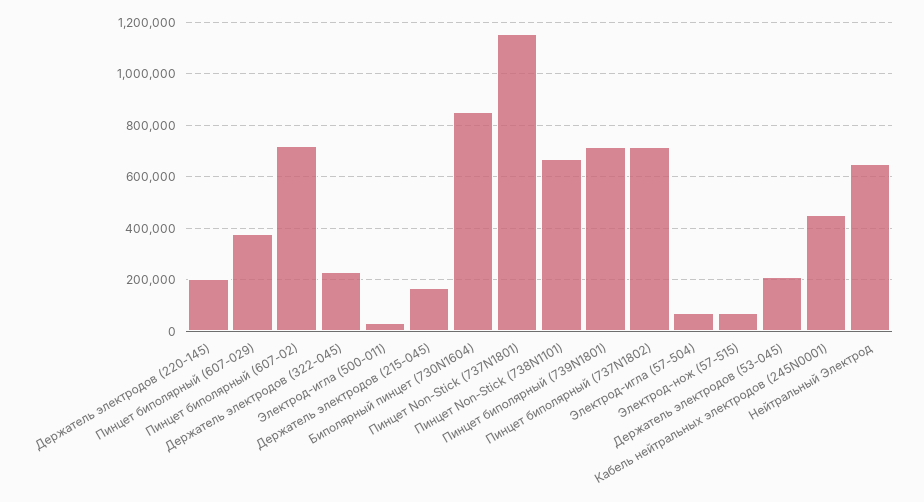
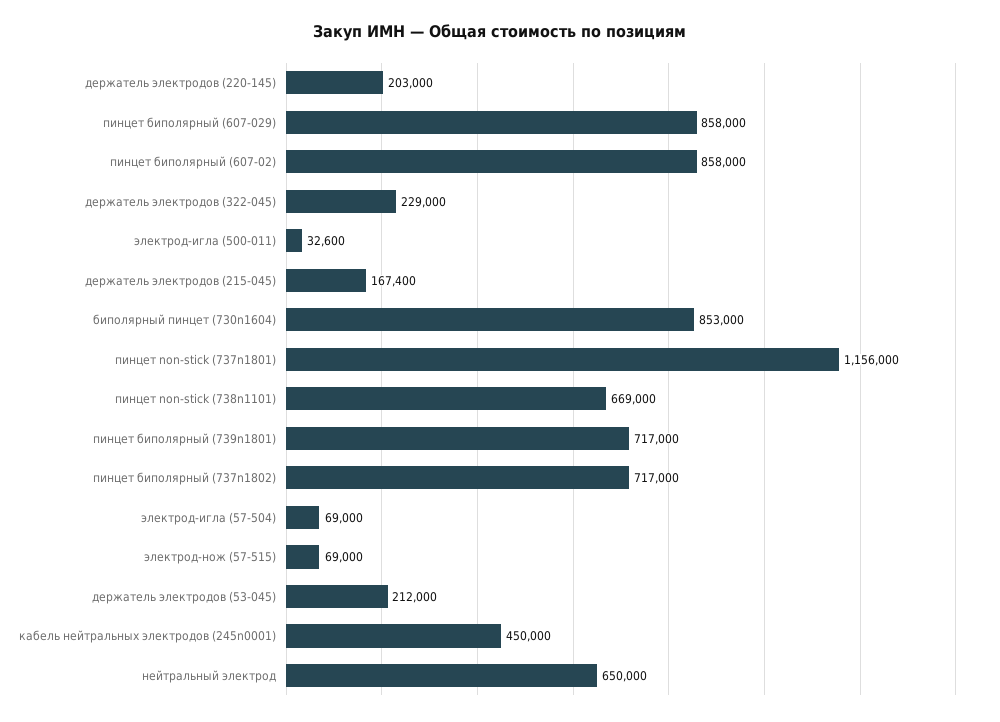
  {
    "Держатель электродов (220-145)": 203000,
-   "Пинцет биполярный (607-029)": 375000,
+   "Пинцет биполярный (607-029)": 858000,
-   "Пинцет биполярный (607-02)": 725000,
+   "Пинцет биполярный (607-02)": 858000,
    "Держатель электродов (322-045)": 229000,
    "Электрод-игла (500-011)": 32600,
    "Держатель электродов (215-045)": 167400,
    "Биполярный пинцет (730N1604)": 853000,
    "Пинцет Non-Stick (737N1801)": 1156000,
    "Пинцет Non-Stick (738N1101)": 669000,
    "Пинцет биполярный (739N1801)": 717000,
    "Пинцет биполярный (737N1802)": 717000,
    "Электрод-игла (57-504)": 69000,
    "Электрод-нож (57-515)": 69000,
    "Держатель электродов (53-045)": 212000,
    "Кабель нейтральных электродов (245N0001)": 450000,
    "Нейтральный Электрод": 650000
  }

